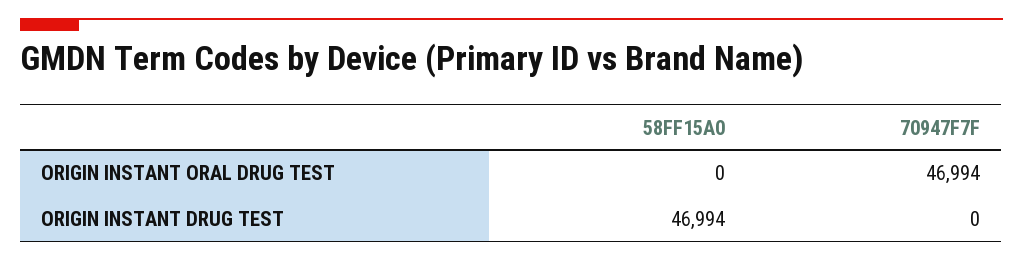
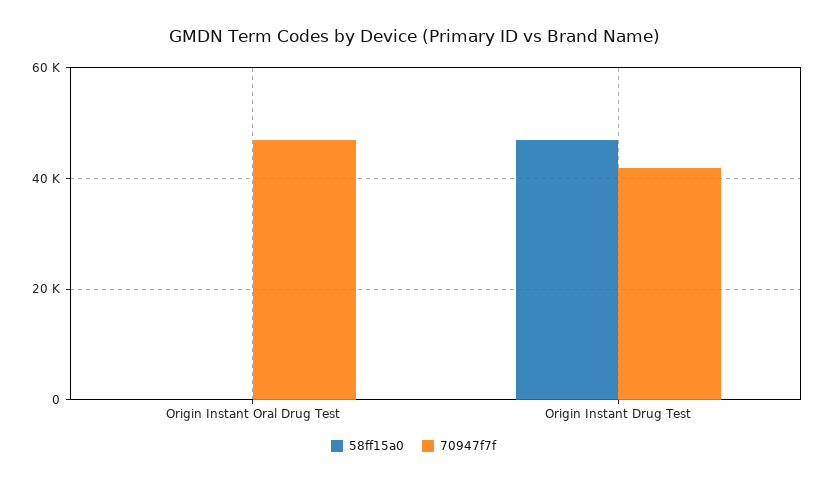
  {
    "58FF15A0": {
      "ORIGIN INSTANT ORAL DRUG TEST": 0,
      "ORIGIN INSTANT DRUG TEST": 46994
    },
    "70947F7F": {
      "ORIGIN INSTANT ORAL DRUG TEST": 46994,
-     "ORIGIN INSTANT DRUG TEST": 0
+     "ORIGIN INSTANT DRUG TEST": 42000
    }
  }

